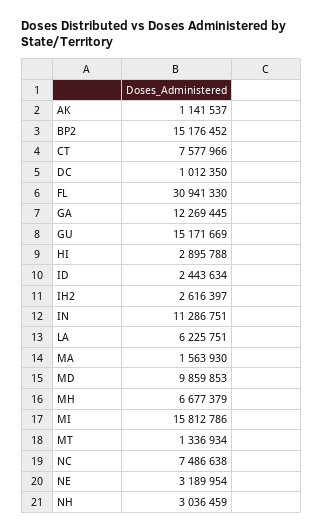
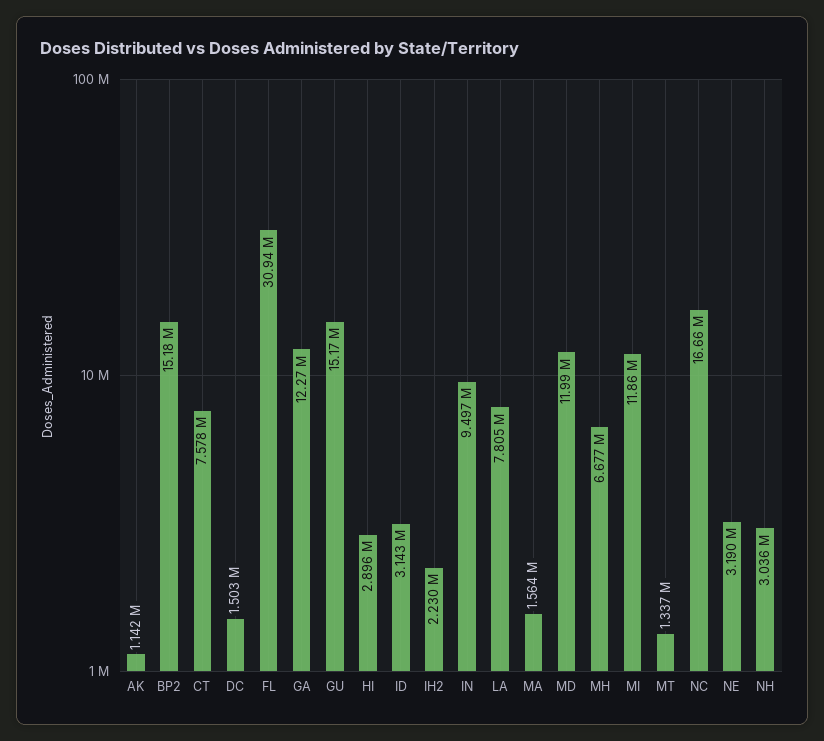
  {
    "AK": 1141537,
    "BP2": 15176452,
    "CT": 7577966,
-   "DC": 1012350,
+   "DC": 1503000,
    "FL": 30941330,
    "GA": 12269445,
    "GU": 15171669,
    "HI": 2895788,
-   "ID": 2443634,
+   "ID": 3143000,
-   "IH2": 2616397,
+   "IH2": 2230000,
-   "IN": 11286751,
+   "IN": 9497000,
-   "LA": 6225751,
+   "LA": 7805000,
    "MA": 1563930,
-   "MD": 9859853,
+   "MD": 11990000,
    "MH": 6677379,
-   "MI": 15812786,
+   "MI": 11860000,
    "MT": 1336934,
-   "NC": 7486638,
+   "NC": 16660000,
    "NE": 3189954,
    "NH": 3036459
  }

